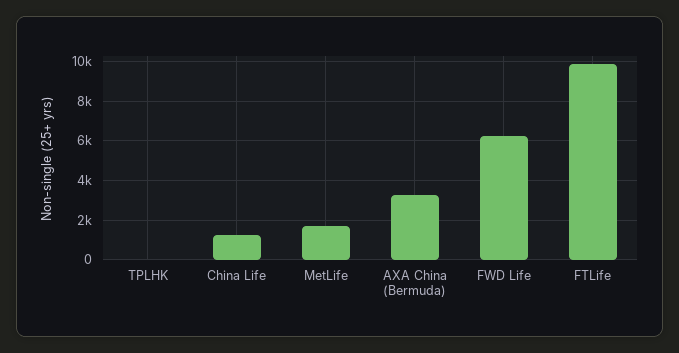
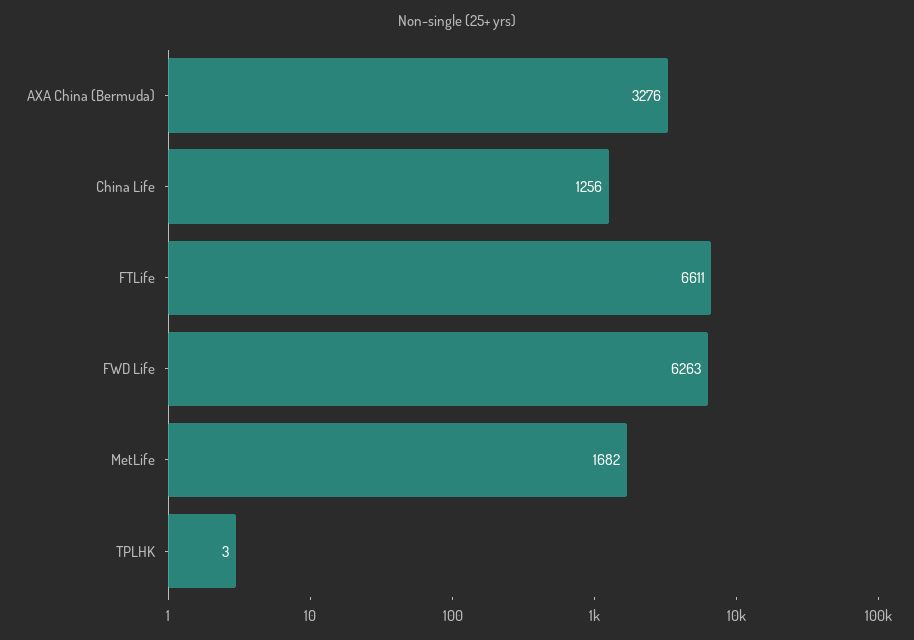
  {
    "TPLHK": 3,
    "China Life": 1256,
    "MetLife": 1682,
    "AXA China (Bermuda)": 3276,
    "FWD Life": 6263,
-   "FTLife": 10000
+   "FTLife": 6611
  }

